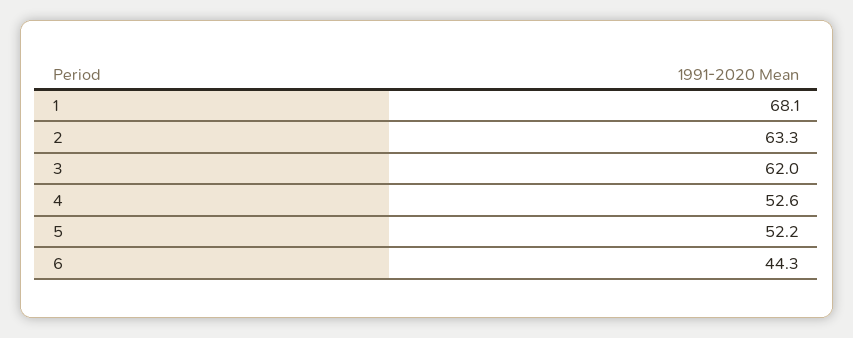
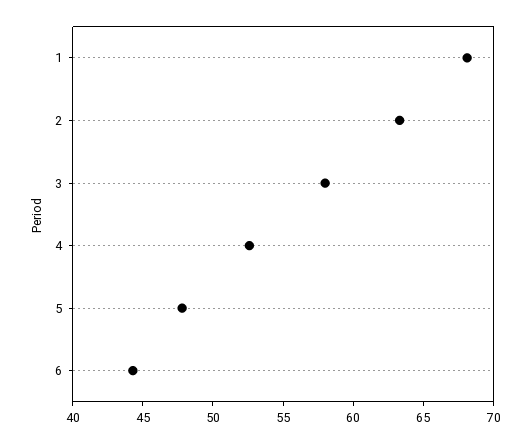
  {
    "1": 68.1,
    "2": 63.3,
-   "3": 62,
+   "3": 58,
    "4": 52.6,
-   "5": 52.2,
+   "5": 48,
    "6": 44.3
  }

